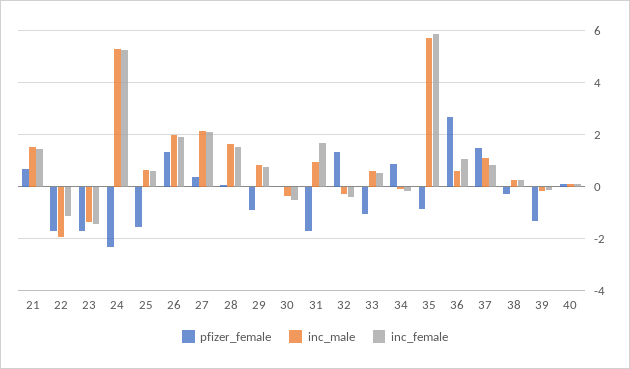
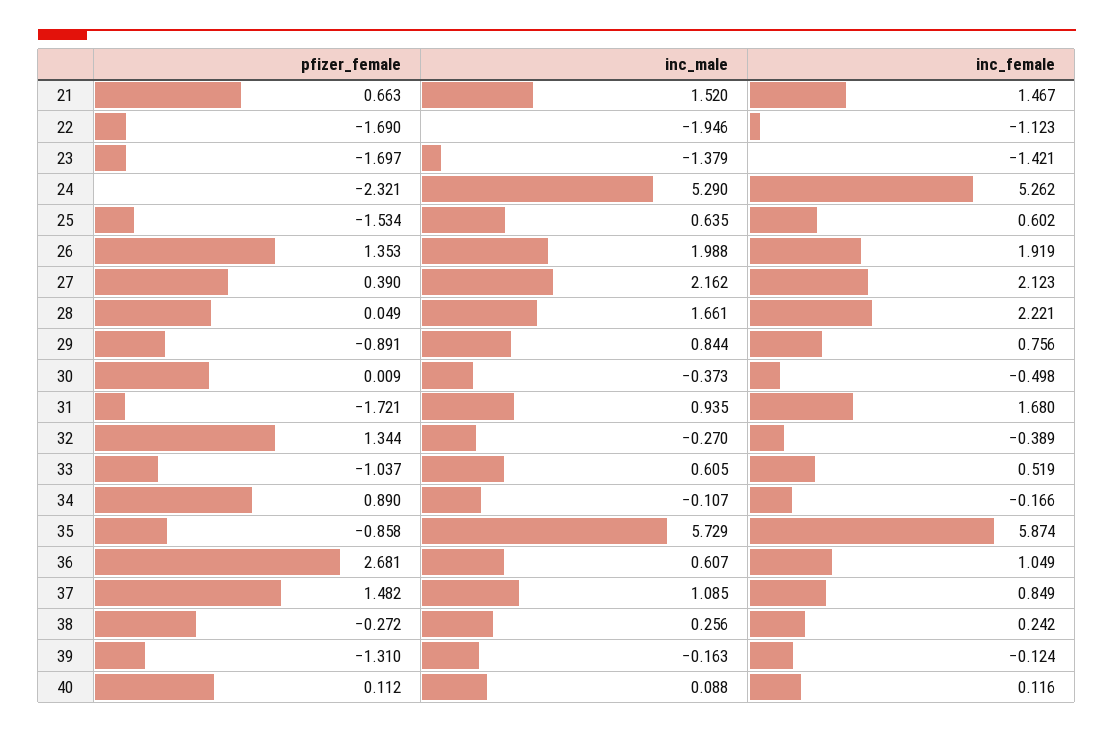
  {
    "pfizer_female": {
      "21": 0.663,
      "22": -1.69,
      "23": -1.697,
      "24": -2.321,
      "25": -1.534,
      "26": 1.353,
      "27": 0.39,
      "28": 0.049,
      "29": -0.891,
      "30": 0.009,
      "31": -1.721,
      "32": 1.344,
      "33": -1.037,
      "34": 0.89,
      "35": -0.858,
      "36": 2.681,
      "37": 1.482,
      "38": -0.272,
      "39": -1.31,
      "40": 0.112
    },
    "inc_male": {
      "21": 1.52,
      "22": -1.946,
      "23": -1.379,
      "24": 5.29,
      "25": 0.635,
      "26": 1.988,
      "27": 2.162,
      "28": 1.661,
      "29": 0.844,
      "30": -0.373,
      "31": 0.935,
      "32": -0.27,
      "33": 0.605,
      "34": -0.107,
      "35": 5.729,
      "36": 0.607,
      "37": 1.085,
      "38": 0.256,
      "39": -0.163,
      "40": 0.088
    },
    "inc_female": {
      "21": 1.467,
      "22": -1.123,
      "23": -1.421,
      "24": 5.262,
      "25": 0.602,
      "26": 1.919,
      "27": 2.123,
-     "28": 1.5,
+     "28": 2.221,
      "29": 0.756,
      "30": -0.498,
      "31": 1.68,
      "32": -0.389,
      "33": 0.519,
      "34": -0.166,
      "35": 5.874,
      "36": 1.049,
      "37": 0.849,
      "38": 0.242,
      "39": -0.124,
      "40": 0.116
    }
  }

